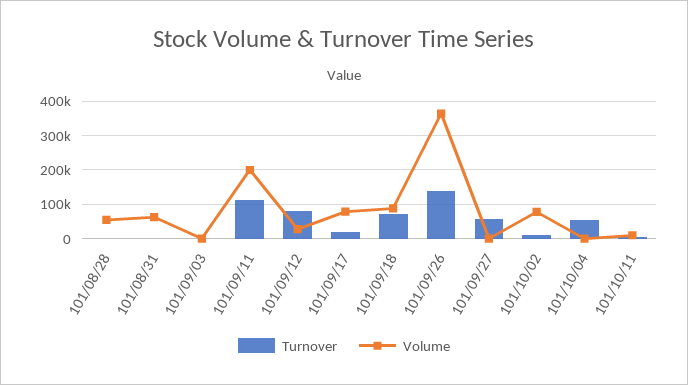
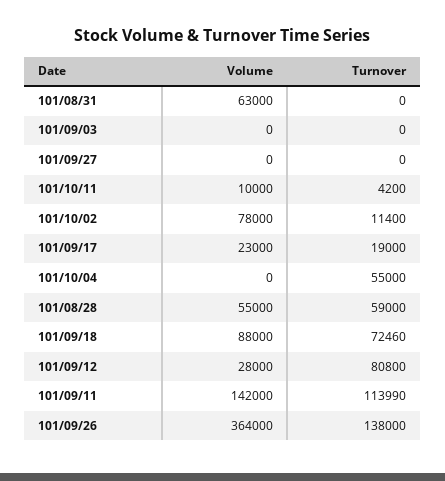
  {
    "Turnover": {
-     "101/08/28": 0,
+     "101/08/28": 59000,
      "101/08/31": 0,
      "101/09/03": 0,
      "101/09/11": 113990,
      "101/09/12": 80800,
      "101/09/17": 19000,
      "101/09/18": 72460,
      "101/09/26": 138000,
-     "101/09/27": 60000,
+     "101/09/27": 0,
      "101/10/02": 11400,
      "101/10/04": 55000,
      "101/10/11": 4200
    },
    "Volume": {
      "101/08/28": 55000,
      "101/08/31": 63000,
      "101/09/03": 0,
-     "101/09/11": 200000,
+     "101/09/11": 142000,
      "101/09/12": 28000,
-     "101/09/17": 80000,
+     "101/09/17": 23000,
      "101/09/18": 88000,
      "101/09/26": 364000,
      "101/09/27": 0,
      "101/10/02": 78000,
      "101/10/04": 0,
      "101/10/11": 10000
    }
  }

